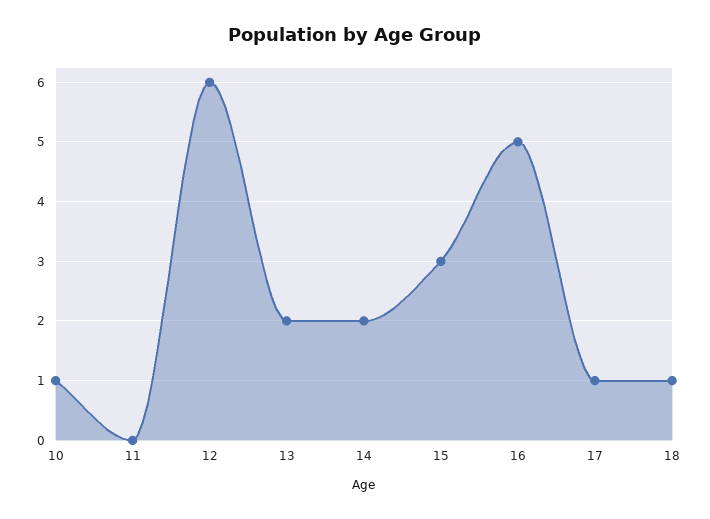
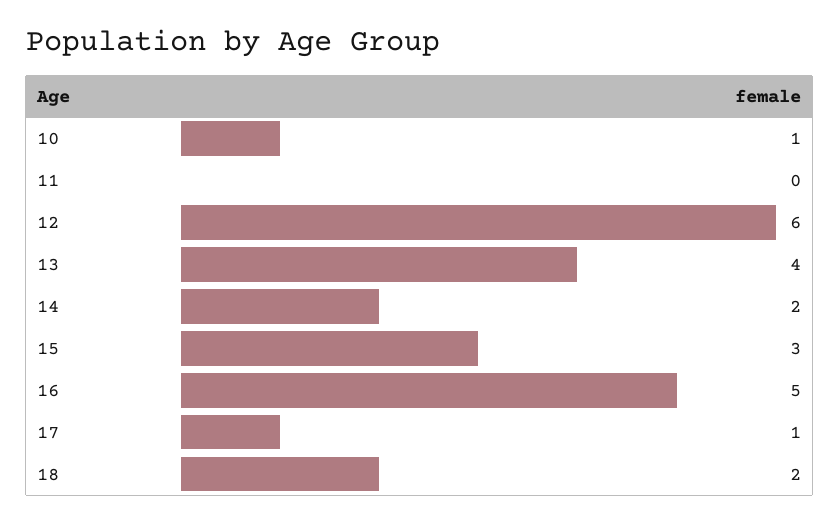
  {
    "10": 1,
    "11": 0,
    "12": 6,
-   "13": 2,
+   "13": 4,
    "14": 2,
    "15": 3,
    "16": 5,
    "17": 1,
-   "18": 1
+   "18": 2
  }

